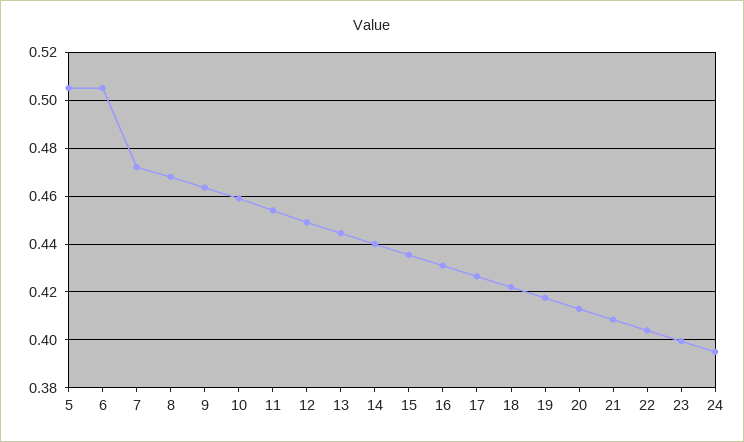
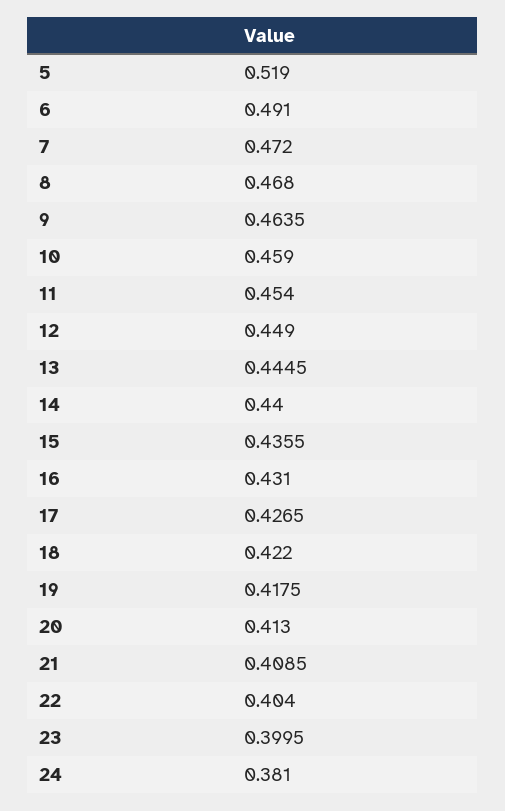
  {
-   "5": 0.505,
+   "5": 0.519,
-   "6": 0.505,
+   "6": 0.491,
    "7": 0.472,
    "8": 0.468,
    "9": 0.4635,
    "10": 0.459,
    "11": 0.454,
    "12": 0.449,
    "13": 0.4445,
    "14": 0.44,
    "15": 0.4355,
    "16": 0.431,
    "17": 0.4265,
    "18": 0.422,
    "19": 0.4175,
    "20": 0.413,
    "21": 0.4085,
    "22": 0.404,
    "23": 0.3995,
-   "24": 0.395
+   "24": 0.381
  }

